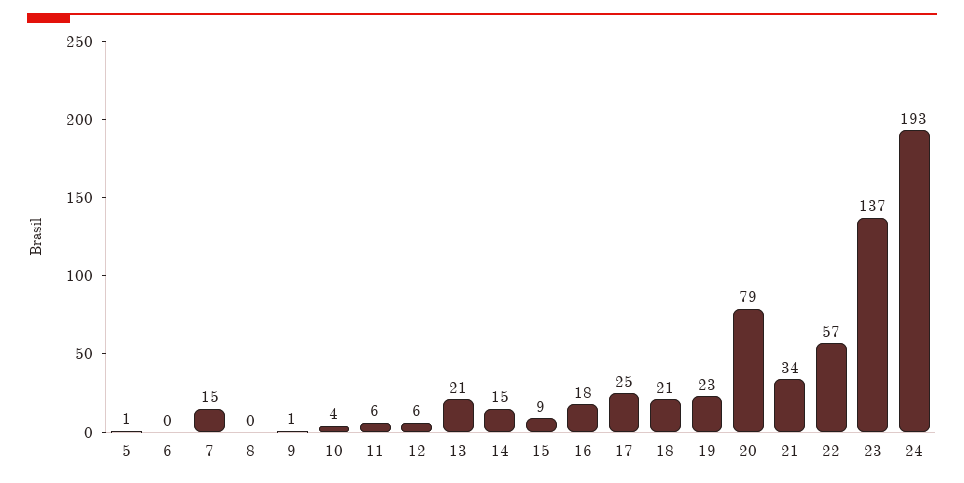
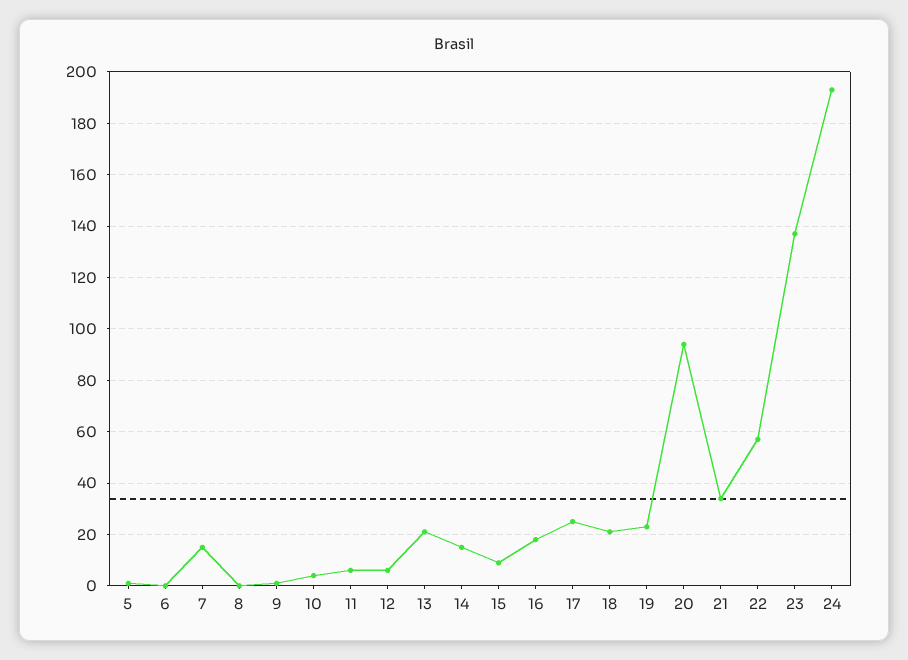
  {
    "5": 1,
    "6": 0,
    "7": 15,
    "8": 0,
    "9": 1,
    "10": 4,
    "11": 6,
    "12": 6,
    "13": 21,
    "14": 15,
    "15": 9,
    "16": 18,
    "17": 25,
    "18": 21,
    "19": 23,
-   "20": 79,
+   "20": 95,
    "21": 34,
    "22": 57,
    "23": 137,
    "24": 193
  }

